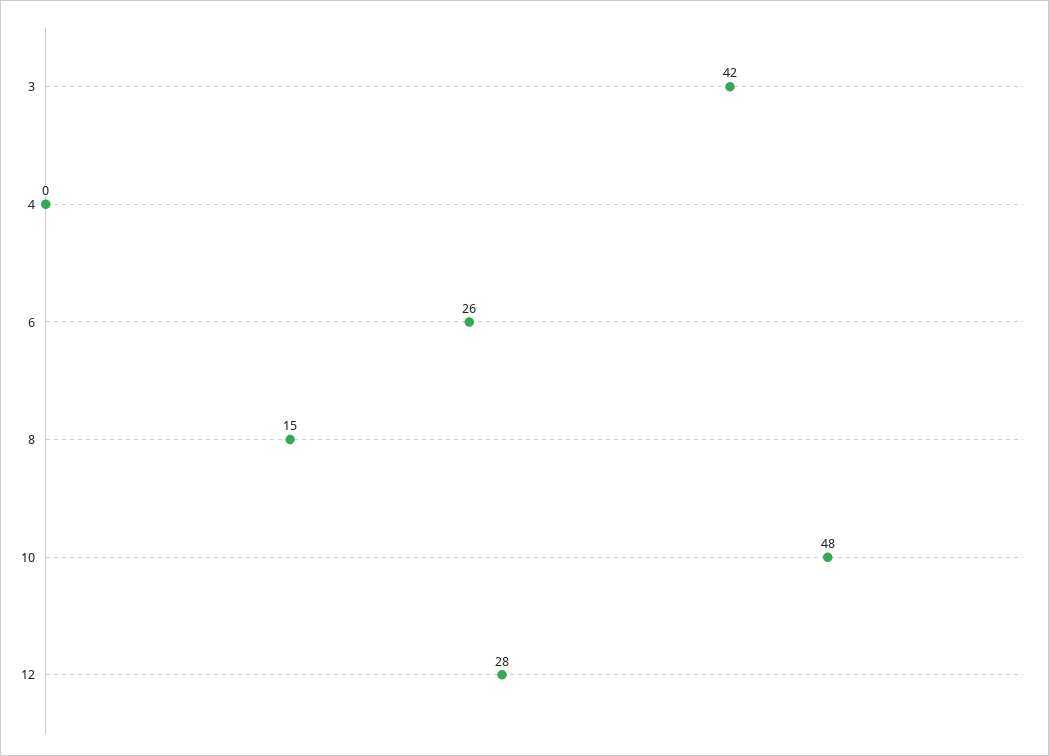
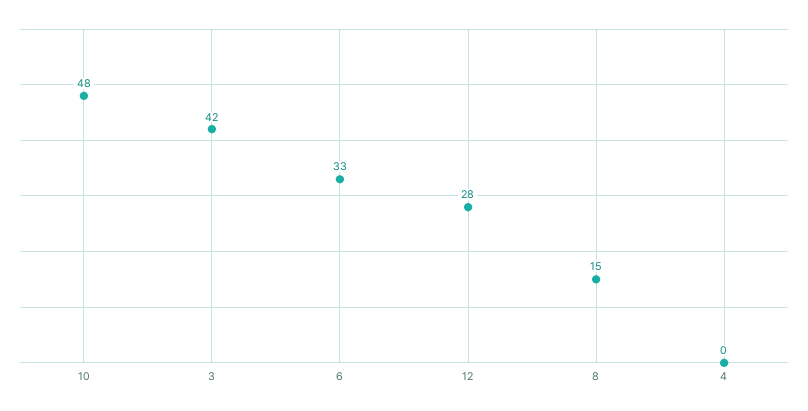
  {
    "3": 42,
    "4": 0,
-   "6": 26,
+   "6": 33,
    "8": 15,
    "10": 48,
    "12": 28
  }

